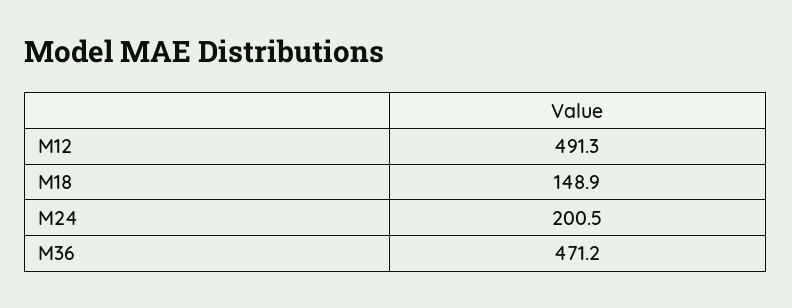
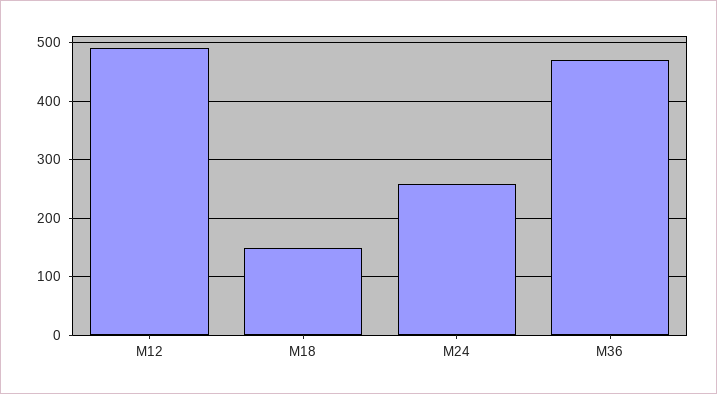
  {
    "M12": 491.3,
    "M18": 148.9,
-   "M24": 200.5,
+   "M24": 260,
    "M36": 471.2
  }

